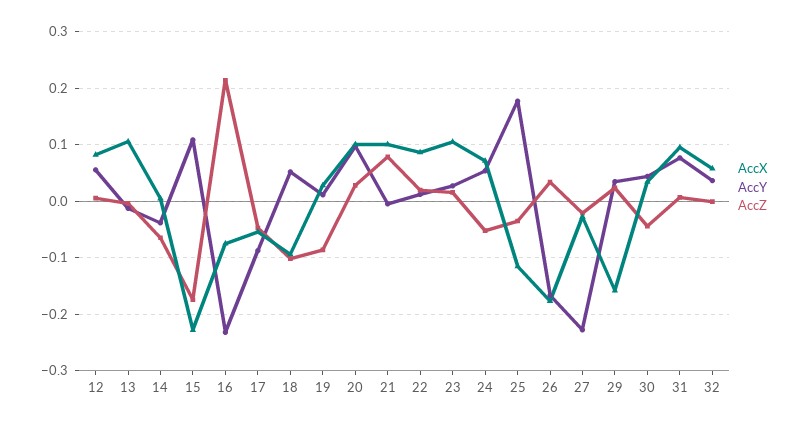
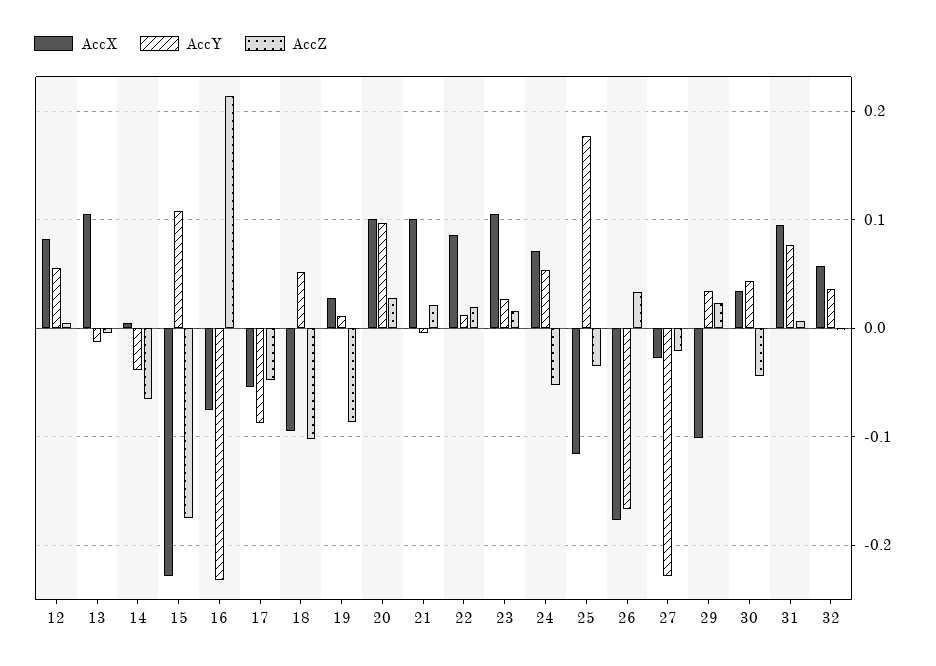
  {
    "AccX": {
      "12": 0.08,
      "13": 0.11,
      "14": 0,
      "15": -0.23,
      "16": -0.08,
      "17": -0.05,
      "18": -0.09,
      "19": 0.03,
      "20": 0.1,
      "21": 0.1,
      "22": 0.09,
      "23": 0.1,
      "24": 0.07,
      "25": -0.12,
      "26": -0.18,
      "27": -0.03,
-     "29": -0.16,
+     "29": -0.1,
      "30": 0.03,
      "31": 0.09,
      "32": 0.06
    },
    "AccY": {
      "12": 0.06,
      "13": -0.01,
      "14": -0.04,
      "15": 0.11,
      "16": -0.23,
      "17": -0.09,
      "18": 0.05,
      "19": 0.01,
      "20": 0.1,
      "21": 0,
      "22": 0.01,
      "23": 0.03,
      "24": 0.05,
      "25": 0.18,
      "26": -0.17,
      "27": -0.23,
      "29": 0.03,
      "30": 0.04,
      "31": 0.08,
      "32": 0.04
    },
    "AccZ": {
      "12": 0.01,
      "13": 0,
      "14": -0.07,
      "15": -0.17,
      "16": 0.21,
      "17": -0.05,
      "18": -0.1,
      "19": -0.09,
      "20": 0.03,
-     "21": 0.08,
+     "21": 0.02,
      "22": 0.02,
      "23": 0.02,
      "24": -0.05,
      "25": -0.04,
      "26": 0.03,
      "27": -0.02,
      "29": 0.02,
      "30": -0.04,
      "31": 0.01,
      "32": 0
    }
  }

